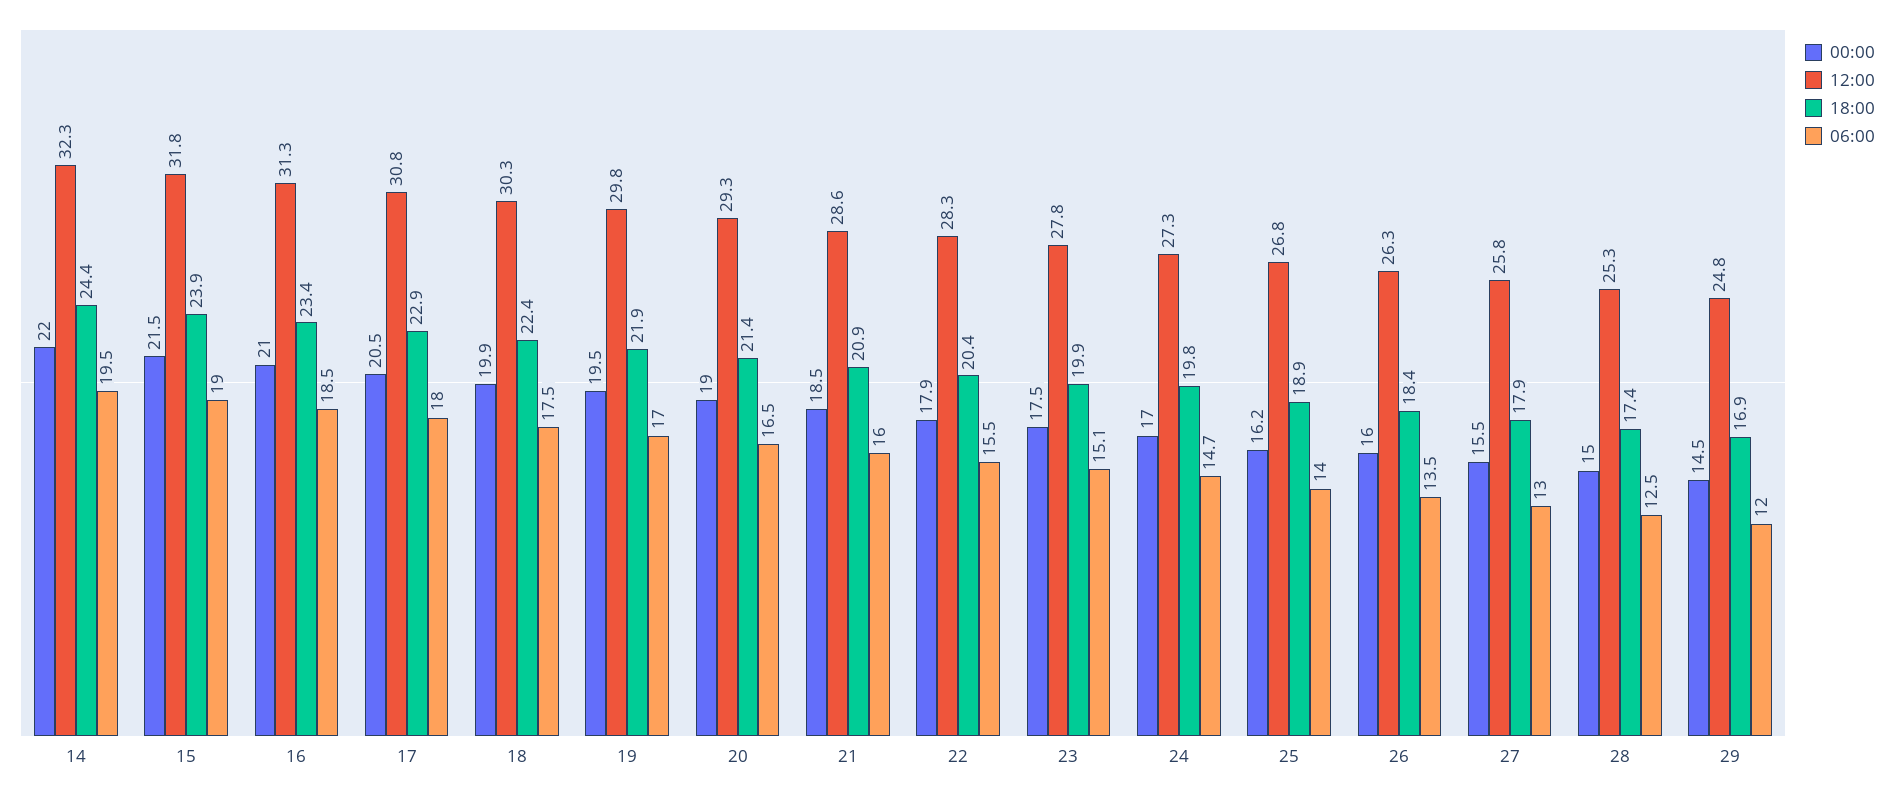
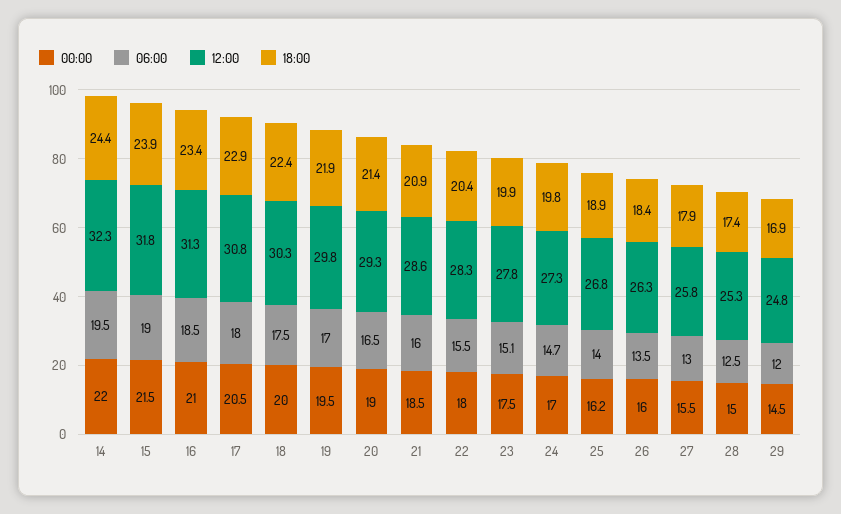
  {
    "00:00": {
      "14": 22,
      "15": 21.5,
      "16": 21,
      "17": 20.5,
-     "18": 19.9,
+     "18": 20,
      "19": 19.5,
      "20": 19,
      "21": 18.5,
-     "22": 17.9,
+     "22": 18,
      "23": 17.5,
      "24": 17,
      "25": 16.2,
      "26": 16,
      "27": 15.5,
      "28": 15,
      "29": 14.5
    },
    "12:00": {
      "14": 32.3,
      "15": 31.8,
      "16": 31.3,
      "17": 30.8,
      "18": 30.3,
      "19": 29.8,
      "20": 29.3,
      "21": 28.6,
      "22": 28.3,
      "23": 27.8,
      "24": 27.3,
      "25": 26.8,
      "26": 26.3,
      "27": 25.8,
      "28": 25.3,
      "29": 24.8
    },
    "18:00": {
      "14": 24.4,
      "15": 23.9,
      "16": 23.4,
      "17": 22.9,
      "18": 22.4,
      "19": 21.9,
      "20": 21.4,
      "21": 20.9,
      "22": 20.4,
      "23": 19.9,
      "24": 19.8,
      "25": 18.9,
      "26": 18.4,
      "27": 17.9,
      "28": 17.4,
      "29": 16.9
    },
    "06:00": {
      "14": 19.5,
      "15": 19,
      "16": 18.5,
      "17": 18,
      "18": 17.5,
      "19": 17,
      "20": 16.5,
      "21": 16,
      "22": 15.5,
      "23": 15.1,
      "24": 14.7,
      "25": 14,
      "26": 13.5,
      "27": 13,
      "28": 12.5,
      "29": 12
    }
  }

